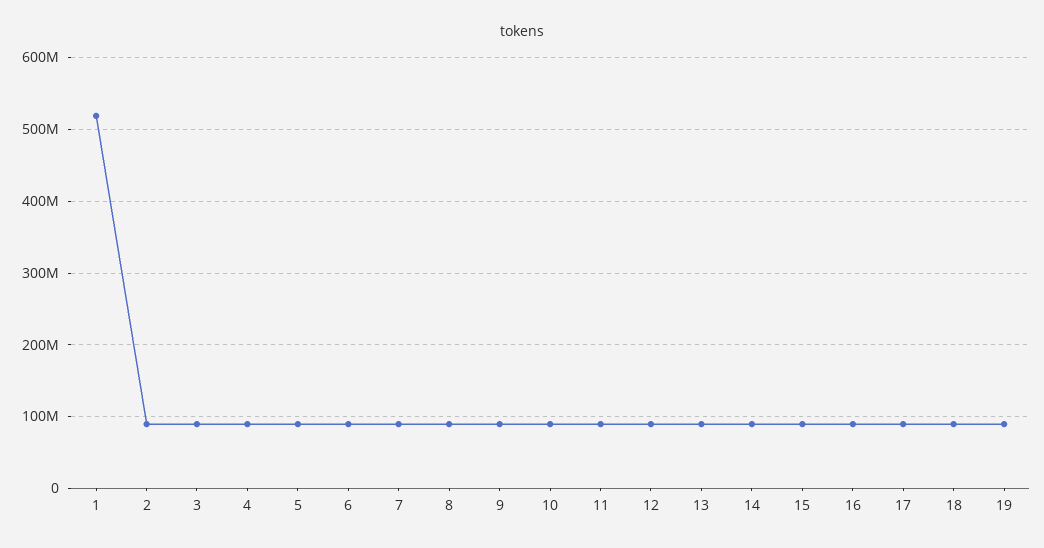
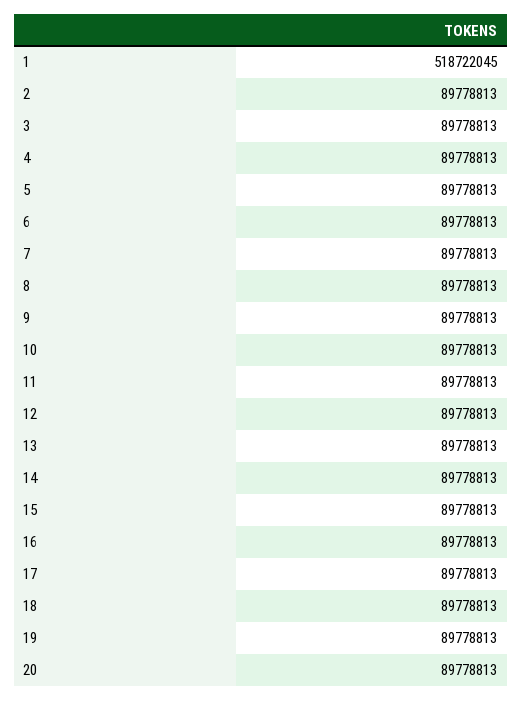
  {
    "1": 518722045,
    "2": 89778813,
    "3": 89778813,
    "4": 89778813,
    "5": 89778813,
    "6": 89778813,
    "7": 89778813,
    "8": 89778813,
    "9": 89778813,
    "10": 89778813,
    "11": 89778813,
    "12": 89778813,
    "13": 89778813,
    "14": 89778813,
    "15": 89778813,
    "16": 89778813,
    "17": 89778813,
    "18": 89778813,
-   "19": 89778813
+   "19": 89778813,
+   "20": 89778813
  }

